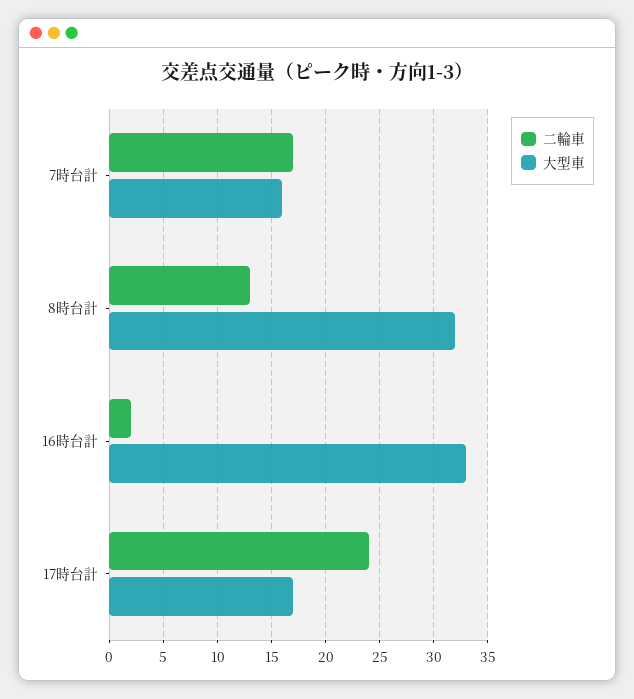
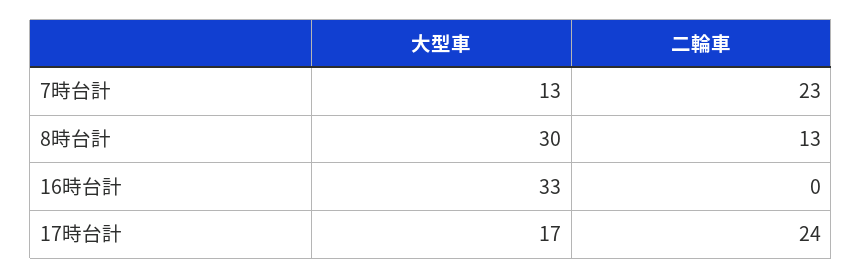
  {
    "二輪車": {
-     "7時台計": 17,
+     "7時台計": 23,
      "8時台計": 13,
-     "16時台計": 2,
+     "16時台計": 0,
      "17時台計": 24
    },
    "大型車": {
-     "7時台計": 16,
+     "7時台計": 13,
-     "8時台計": 32,
+     "8時台計": 30,
      "16時台計": 33,
      "17時台計": 17
    }
  }

